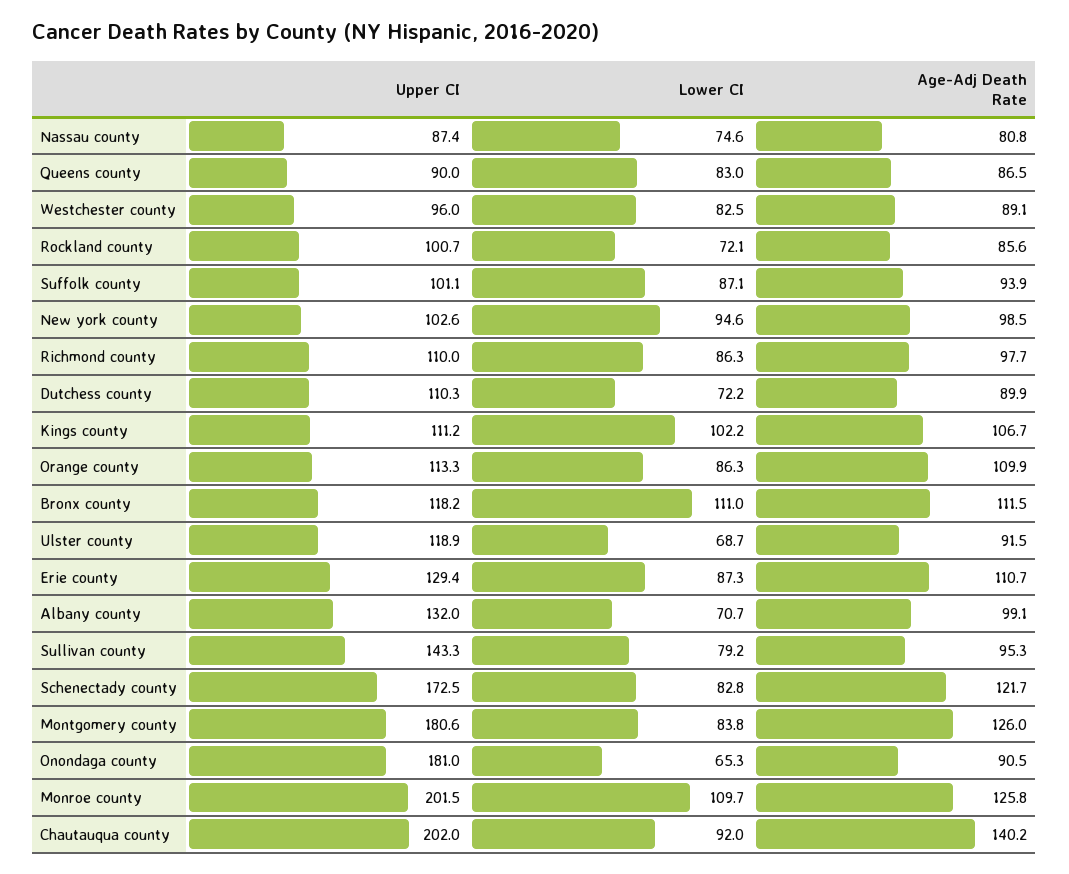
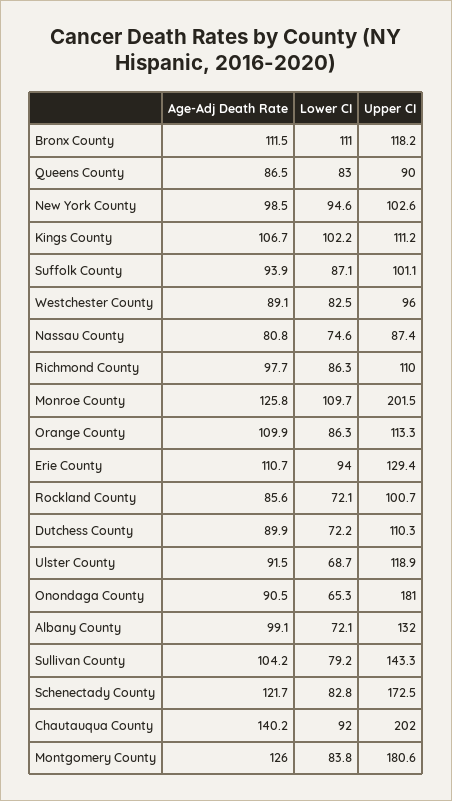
  {
    "Upper CI": {
      "Nassau county": 87.4,
      "Queens county": 90,
      "Westchester county": 96,
      "Rockland county": 100.7,
      "Suffolk county": 101.1,
      "New york county": 102.6,
      "Richmond county": 110,
      "Dutchess county": 110.3,
      "Kings county": 111.2,
      "Orange county": 113.3,
      "Bronx county": 118.2,
      "Ulster county": 118.9,
      "Erie county": 129.4,
      "Albany county": 132,
      "Sullivan county": 143.3,
      "Schenectady county": 172.5,
      "Montgomery county": 180.6,
      "Onondaga county": 181,
      "Monroe county": 201.5,
      "Chautauqua county": 202
    },
    "Lower CI": {
      "Nassau county": 74.6,
      "Queens county": 83,
      "Westchester county": 82.5,
      "Rockland county": 72.1,
      "Suffolk county": 87.1,
      "New york county": 94.6,
      "Richmond county": 86.3,
      "Dutchess county": 72.2,
      "Kings county": 102.2,
      "Orange county": 86.3,
      "Bronx county": 111,
      "Ulster county": 68.7,
-     "Erie county": 87.3,
+     "Erie county": 94,
-     "Albany county": 70.7,
+     "Albany county": 72.1,
      "Sullivan county": 79.2,
      "Schenectady county": 82.8,
      "Montgomery county": 83.8,
      "Onondaga county": 65.3,
      "Monroe county": 109.7,
      "Chautauqua county": 92
    },
    "Age-Adj Death Rate": {
      "Nassau county": 80.8,
      "Queens county": 86.5,
      "Westchester county": 89.1,
      "Rockland county": 85.6,
      "Suffolk county": 93.9,
      "New york county": 98.5,
      "Richmond county": 97.7,
      "Dutchess county": 89.9,
      "Kings county": 106.7,
      "Orange county": 109.9,
      "Bronx county": 111.5,
      "Ulster county": 91.5,
      "Erie county": 110.7,
      "Albany county": 99.1,
-     "Sullivan county": 95.3,
+     "Sullivan county": 104.2,
      "Schenectady county": 121.7,
      "Montgomery county": 126,
      "Onondaga county": 90.5,
      "Monroe county": 125.8,
      "Chautauqua county": 140.2
    }
  }

